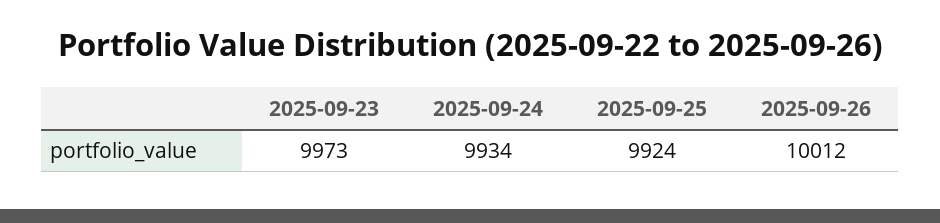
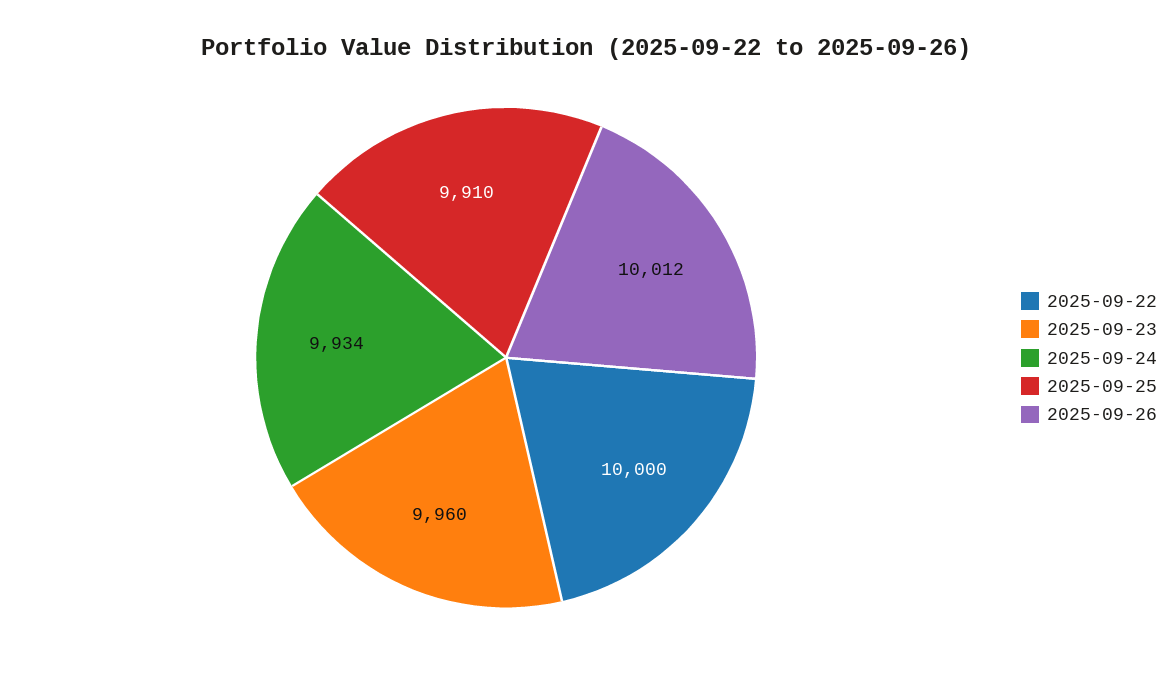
  {
-   "2025-09-23": 9973,
+   "2025-09-23": 9960,
    "2025-09-24": 9934,
-   "2025-09-25": 9924,
+   "2025-09-25": 9910,
-   "2025-09-26": 10012
+   "2025-09-26": 10012,
+   "2025-09-22": 10000
  }

